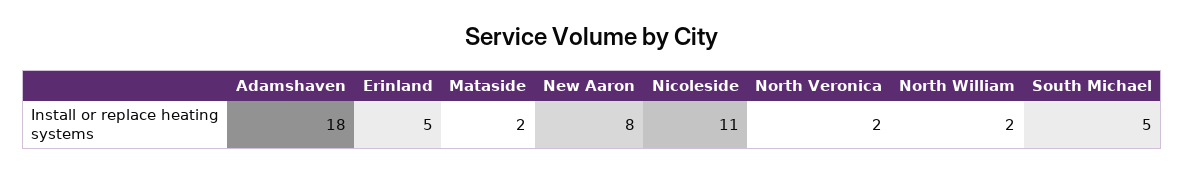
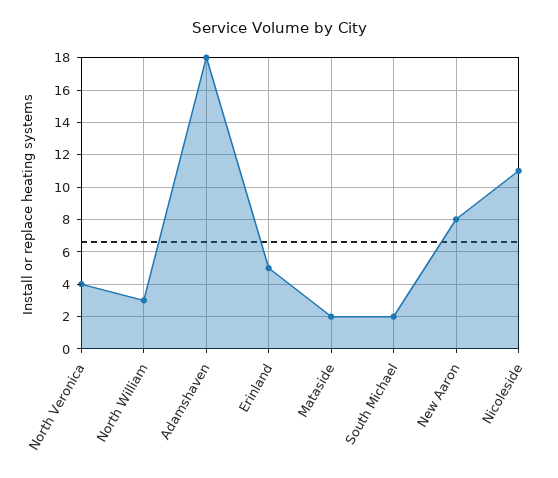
  {
    "Adamshaven": 18,
    "Erinland": 5,
    "Mataside": 2,
    "New Aaron": 8,
    "Nicoleside": 11,
-   "North Veronica": 2,
+   "North Veronica": 4,
-   "North William": 2,
+   "North William": 3,
-   "South Michael": 5
+   "South Michael": 2
  }

